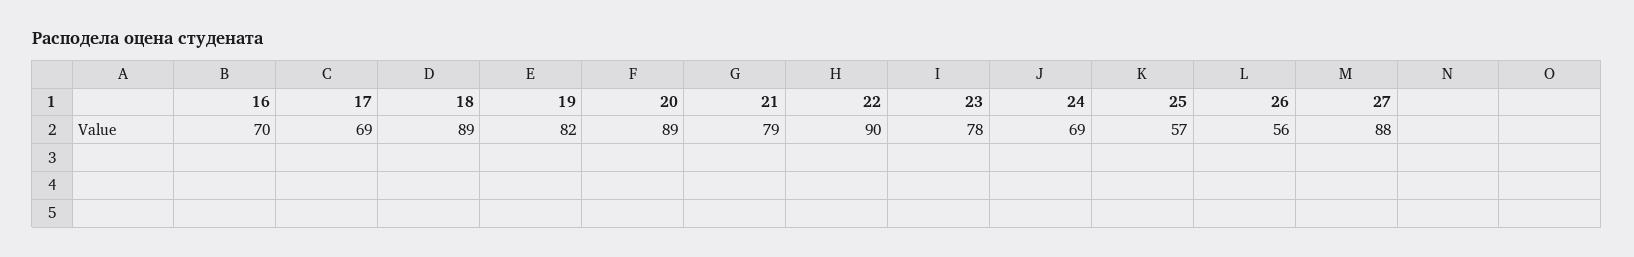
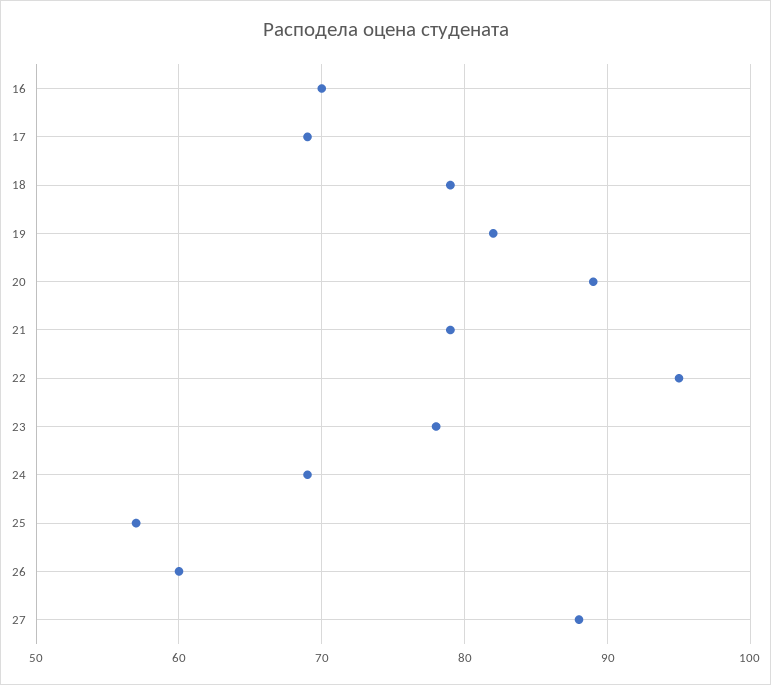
  {
    "16": 70,
    "17": 69,
-   "18": 89,
+   "18": 79,
    "19": 82,
    "20": 89,
    "21": 79,
-   "22": 90,
+   "22": 95,
    "23": 78,
    "24": 69,
    "25": 57,
-   "26": 56,
+   "26": 60,
    "27": 88
  }

